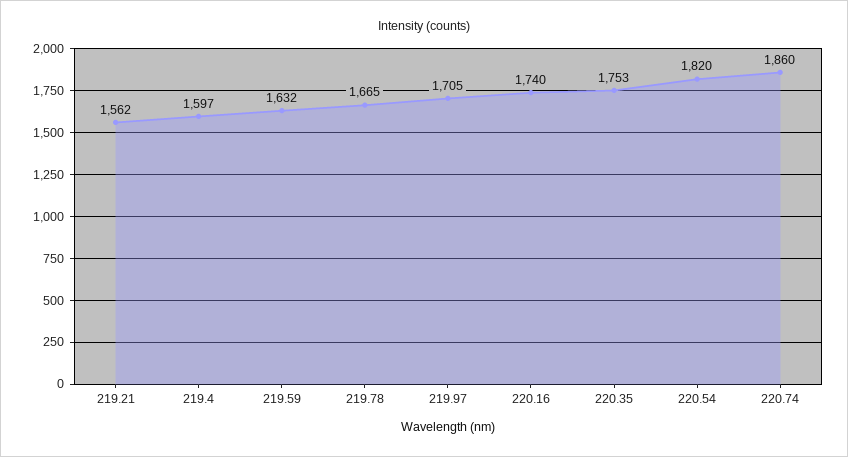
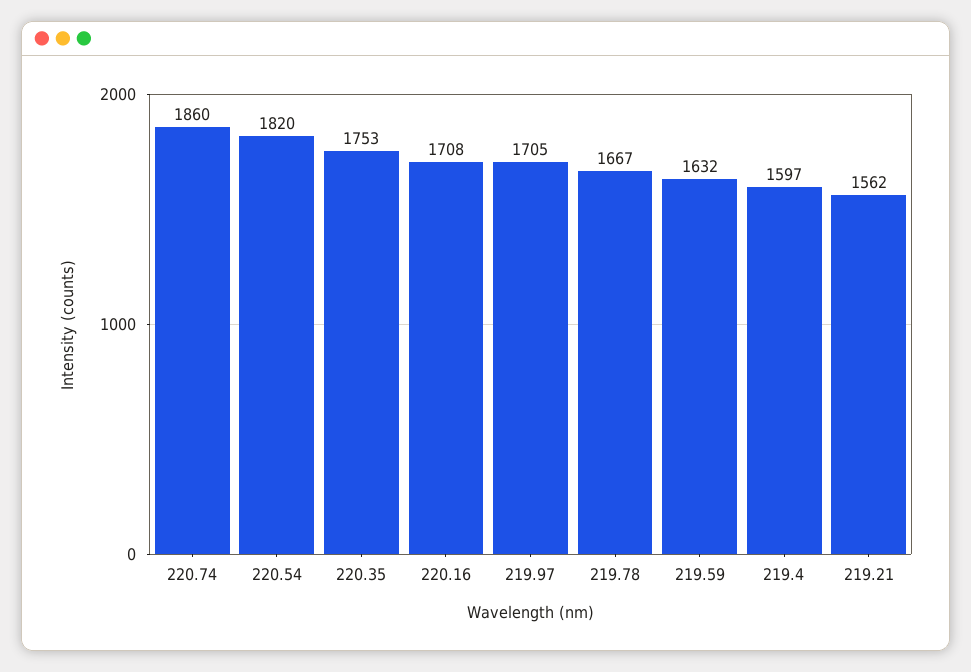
  {
    "219.21": 1562,
    "219.4": 1597,
    "219.59": 1632,
-   "219.78": 1665,
+   "219.78": 1667,
    "219.97": 1705,
-   "220.16": 1740,
+   "220.16": 1708,
    "220.35": 1753,
    "220.54": 1820,
    "220.74": 1860
  }

